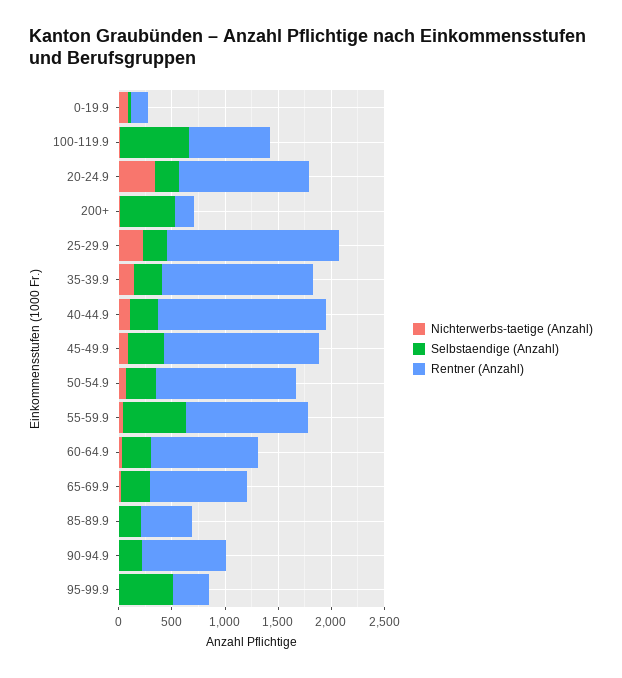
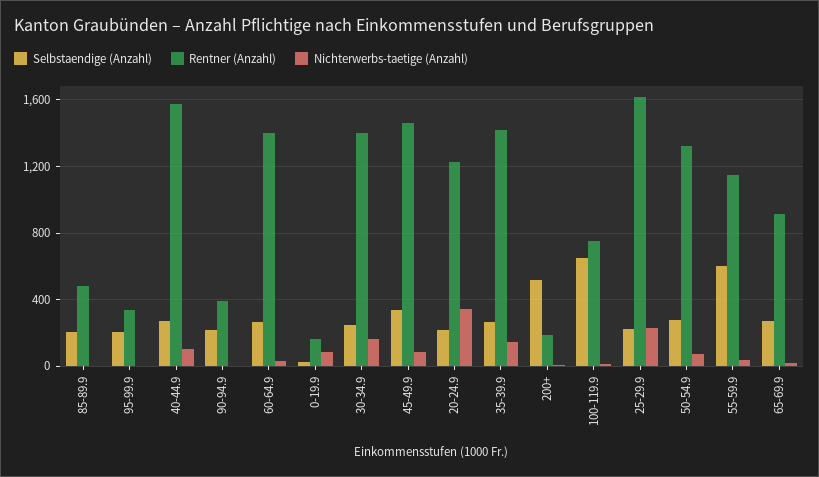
  {
    "Nichterwerbs-taetige (Anzahl)": {
      "0-19.9": 100,
      "100-119.9": 0,
      "20-24.9": 350,
      "200+": 0,
      "25-29.9": 250,
      "35-39.9": 150,
      "40-44.9": 100,
      "45-49.9": 100,
      "50-54.9": 50,
      "55-59.9": 50,
      "60-64.9": 50,
      "65-69.9": 0,
      "85-89.9": 0,
      "90-94.9": 0,
-     "95-99.9": 0
+     "95-99.9": 0,
+     "30-34.9": 150
    },
    "Selbstaendige (Anzahl)": {
      "0-19.9": 0,
      "100-119.9": 650,
      "20-24.9": 200,
      "200+": 500,
      "25-29.9": 200,
      "35-39.9": 250,
      "40-44.9": 250,
      "45-49.9": 350,
      "50-54.9": 300,
      "55-59.9": 600,
      "60-64.9": 250,
      "65-69.9": 250,
      "85-89.9": 200,
      "90-94.9": 200,
-     "95-99.9": 500
+     "95-99.9": 200,
+     "30-34.9": 250
    },
    "Rentner (Anzahl)": {
      "0-19.9": 150,
      "100-119.9": 750,
      "20-24.9": 1250,
      "200+": 200,
      "25-29.9": 1600,
      "35-39.9": 1400,
      "40-44.9": 1600,
      "45-49.9": 1450,
      "50-54.9": 1300,
      "55-59.9": 1150,
-     "60-64.9": 1000,
+     "60-64.9": 1400,
      "65-69.9": 900,
      "85-89.9": 500,
-     "90-94.9": 800,
+     "90-94.9": 400,
-     "95-99.9": 350
+     "95-99.9": 350,
+     "30-34.9": 1400
    }
  }

